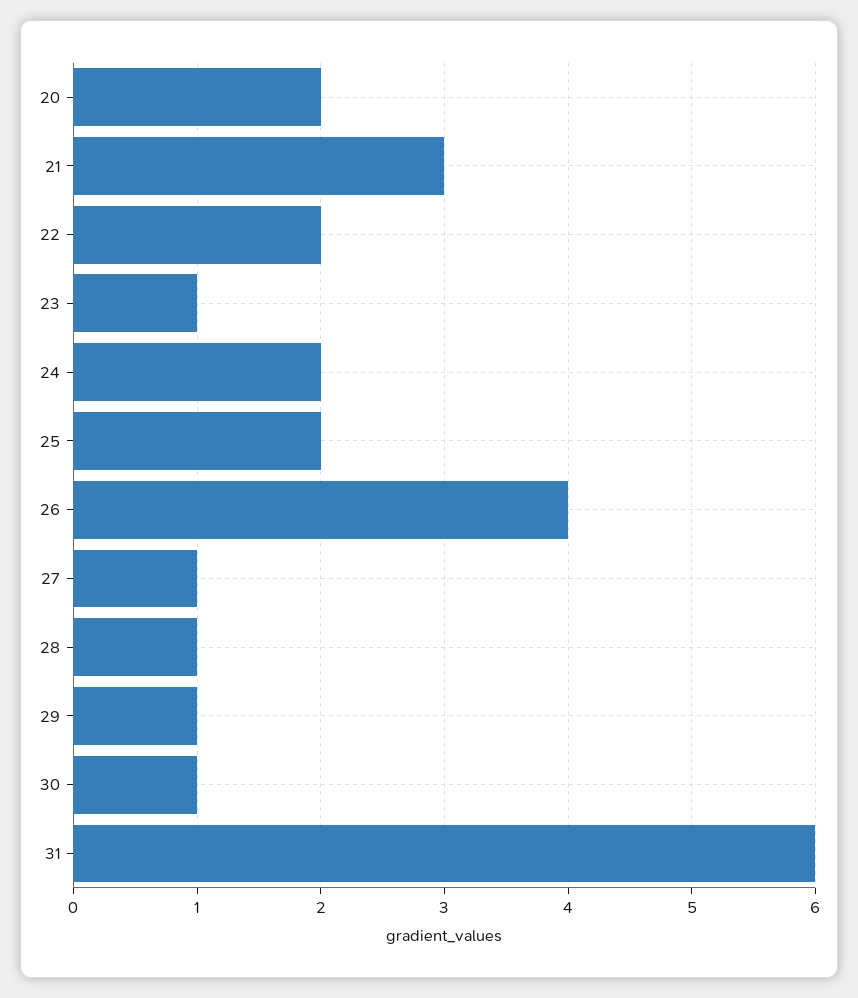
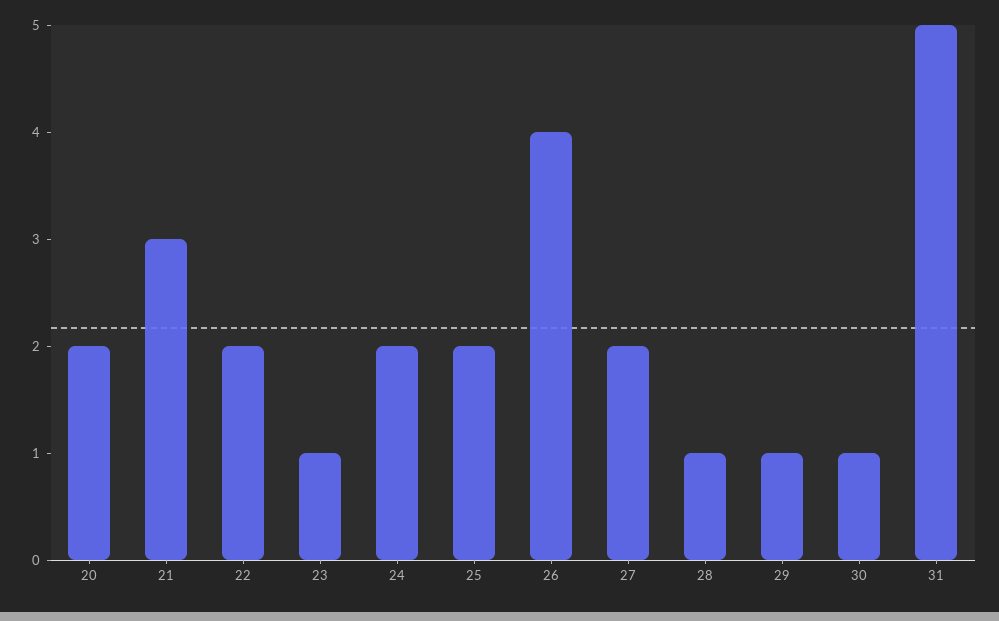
  {
    "20": 2,
    "21": 3,
    "22": 2,
    "23": 1,
    "24": 2,
    "25": 2,
    "26": 4,
-   "27": 1,
+   "27": 2,
    "28": 1,
    "29": 1,
    "30": 1,
-   "31": 6
+   "31": 5
  }

